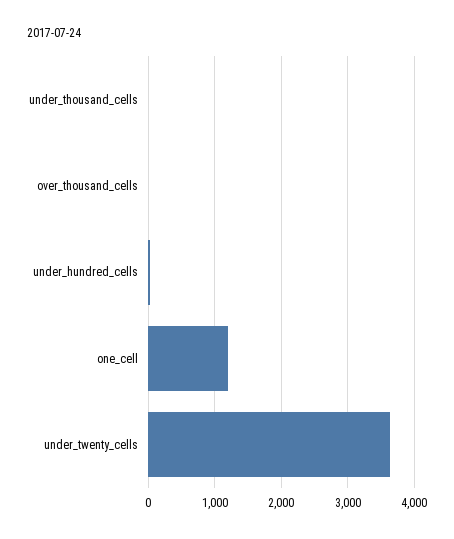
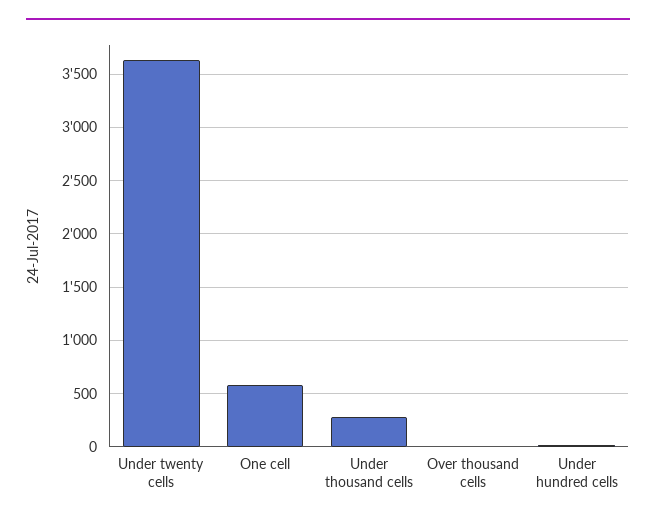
  {
-   "under_thousand_cells": 0,
+   "under_thousand_cells": 300,
    "over_thousand_cells": 0,
    "under_hundred_cells": 0,
-   "one_cell": 1200,
+   "one_cell": 600,
    "under_twenty_cells": 3600
  }

